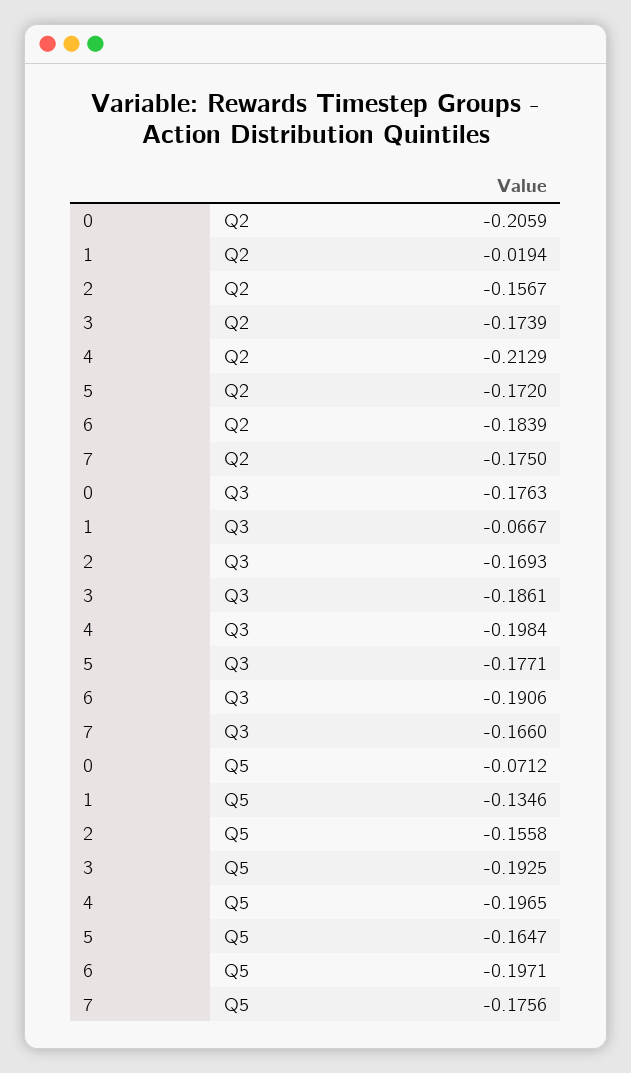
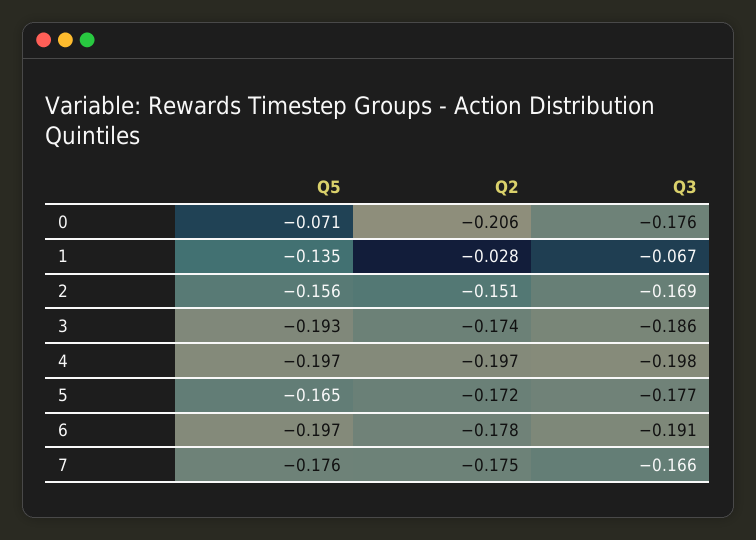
  {
    "0": {
      "Q2": -0.2059,
      "Q3": -0.1763,
      "Q5": -0.0712
    },
    "1": {
-     "Q2": -0.0194,
+     "Q2": -0.028,
      "Q3": -0.0667,
      "Q5": -0.1346
    },
    "2": {
-     "Q2": -0.1567,
+     "Q2": -0.151,
      "Q3": -0.1693,
      "Q5": -0.1558
    },
    "3": {
      "Q2": -0.1739,
      "Q3": -0.1861,
      "Q5": -0.1925
    },
    "4": {
-     "Q2": -0.2129,
+     "Q2": -0.197,
      "Q3": -0.1984,
      "Q5": -0.1965
    },
    "5": {
      "Q2": -0.172,
      "Q3": -0.1771,
      "Q5": -0.1647
    },
    "6": {
-     "Q2": -0.1839,
+     "Q2": -0.178,
      "Q3": -0.1906,
      "Q5": -0.1971
    },
    "7": {
      "Q2": -0.175,
      "Q3": -0.166,
      "Q5": -0.1756
    }
  }

